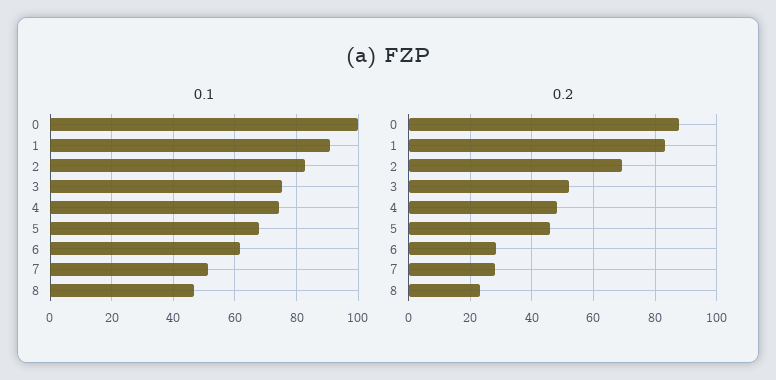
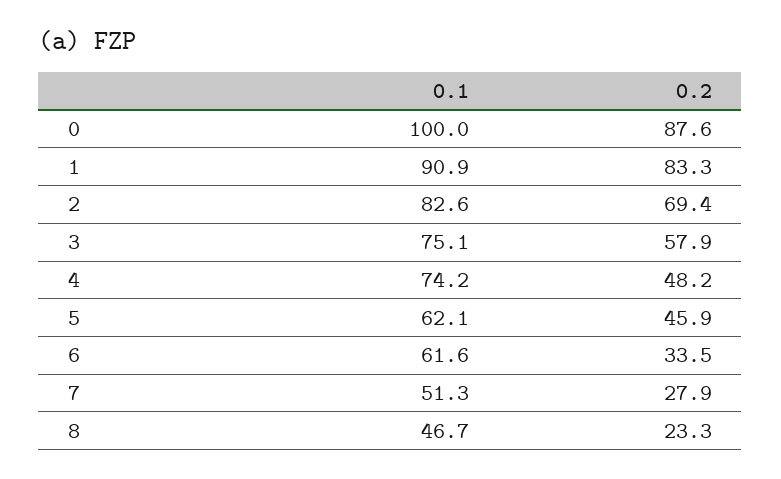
  {
    "0.1": {
      "0": 100,
      "1": 90.9,
      "2": 82.6,
      "3": 75.1,
      "4": 74.2,
-     "5": 68,
+     "5": 62.1,
      "6": 61.6,
      "7": 51.3,
      "8": 46.7
    },
    "0.2": {
      "0": 87.6,
      "1": 83.3,
      "2": 69.4,
-     "3": 52,
+     "3": 57.9,
      "4": 48.2,
      "5": 45.9,
-     "6": 28,
+     "6": 33.5,
      "7": 27.9,
      "8": 23.3
    }
  }

